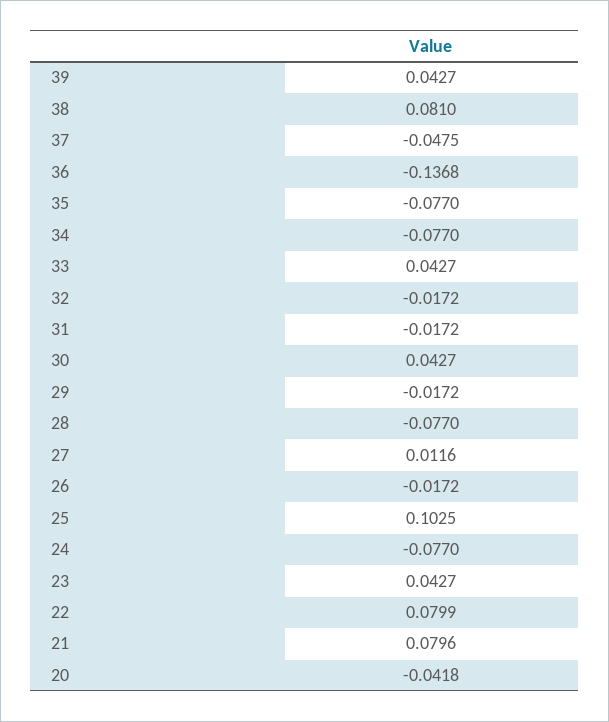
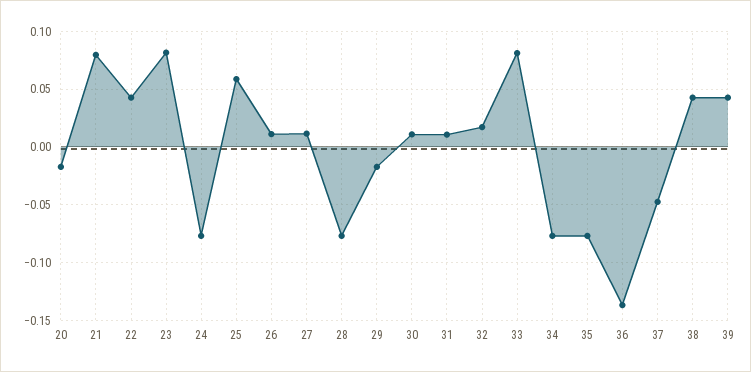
  {
    "39": 0.0427,
-   "38": 0.081,
+   "38": 0.04,
    "37": -0.0475,
    "36": -0.1368,
    "35": -0.077,
    "34": -0.077,
-   "33": 0.0427,
+   "33": 0.08,
-   "32": -0.0172,
+   "32": 0.02,
-   "31": -0.0172,
+   "31": 0.01,
-   "30": 0.0427,
+   "30": 0.01,
    "29": -0.0172,
    "28": -0.077,
    "27": 0.0116,
-   "26": -0.0172,
+   "26": 0.01,
-   "25": 0.1025,
+   "25": 0.06,
    "24": -0.077,
-   "23": 0.0427,
+   "23": 0.08,
-   "22": 0.0799,
+   "22": 0.04,
    "21": 0.0796,
-   "20": -0.0418
+   "20": -0.02
  }

